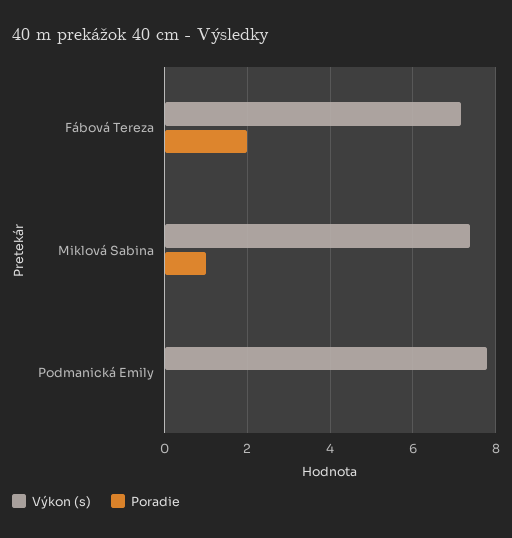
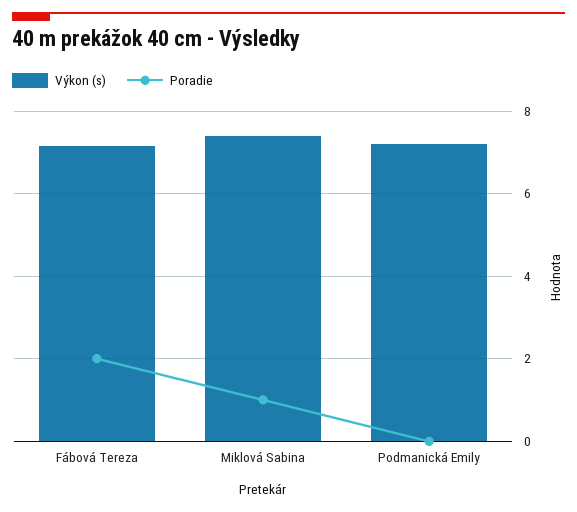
  {
    "Výkon (s)": {
      "Fábová Tereza": 7.2,
      "Miklová Sabina": 7.4,
-     "Podmanická Emily": 7.8
+     "Podmanická Emily": 7.2
    },
    "Poradie": {
      "Fábová Tereza": 2,
      "Miklová Sabina": 1,
      "Podmanická Emily": 0
    }
  }

